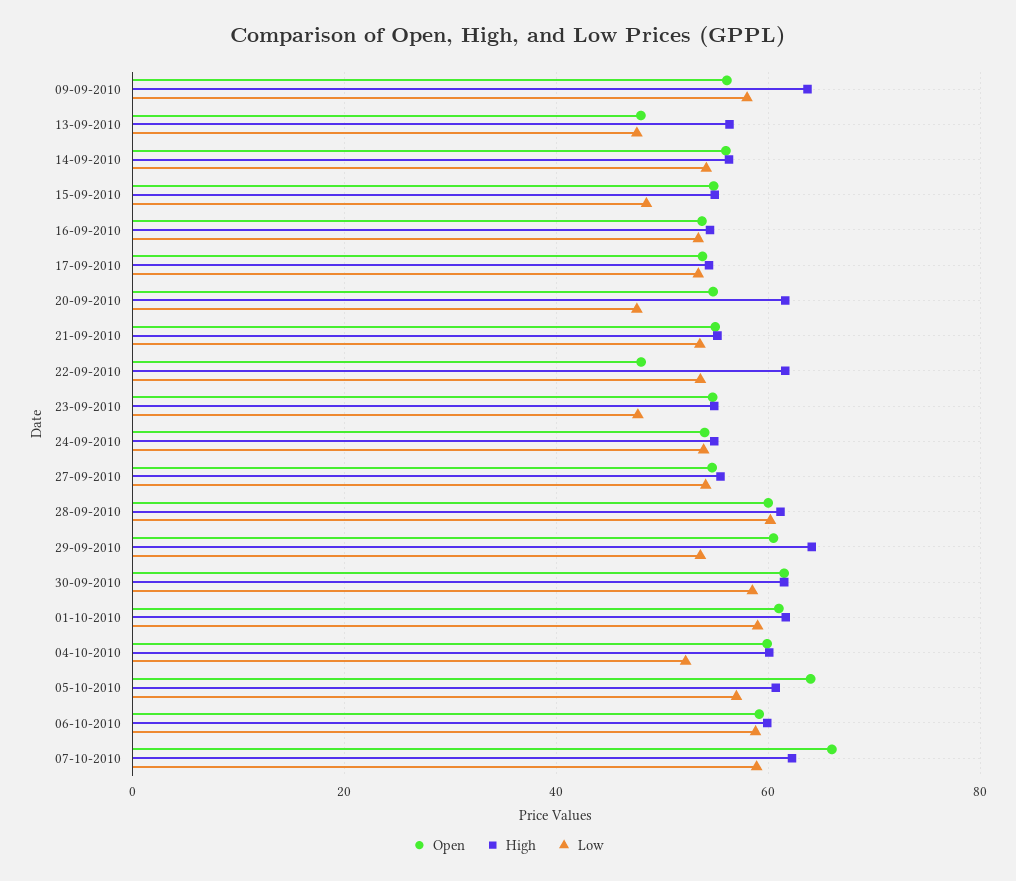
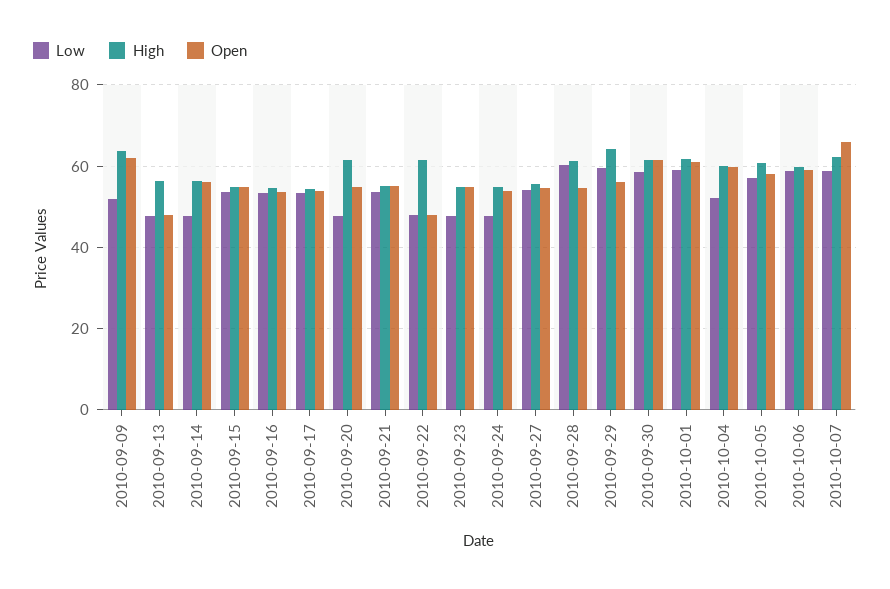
  {
    "Open": {
-     "09-09-2010": 56,
+     "09-09-2010": 62,
      "13-09-2010": 48,
      "14-09-2010": 56,
      "15-09-2010": 54,
      "16-09-2010": 54,
      "17-09-2010": 54,
      "20-09-2010": 54,
      "21-09-2010": 56,
      "22-09-2010": 48,
      "23-09-2010": 54,
      "24-09-2010": 54,
      "27-09-2010": 54,
-     "28-09-2010": 60,
+     "28-09-2010": 54,
-     "29-09-2010": 60,
+     "29-09-2010": 56,
      "30-09-2010": 62,
      "01-10-2010": 62,
      "04-10-2010": 60,
-     "05-10-2010": 64,
+     "05-10-2010": 58,
      "06-10-2010": 60,
      "07-10-2010": 66
    },
    "High": {
      "09-09-2010": 64,
      "13-09-2010": 56,
      "14-09-2010": 56,
      "15-09-2010": 54,
      "16-09-2010": 54,
      "17-09-2010": 54,
      "20-09-2010": 62,
      "21-09-2010": 56,
      "22-09-2010": 62,
      "23-09-2010": 54,
      "24-09-2010": 54,
      "27-09-2010": 56,
      "28-09-2010": 62,
      "29-09-2010": 64,
      "30-09-2010": 62,
      "01-10-2010": 62,
      "04-10-2010": 60,
      "05-10-2010": 60,
      "06-10-2010": 60,
      "07-10-2010": 62
    },
    "Low": {
-     "09-09-2010": 58,
+     "09-09-2010": 52,
      "13-09-2010": 48,
-     "14-09-2010": 54,
+     "14-09-2010": 48,
-     "15-09-2010": 48,
+     "15-09-2010": 54,
      "16-09-2010": 54,
      "17-09-2010": 54,
      "20-09-2010": 48,
      "21-09-2010": 54,
-     "22-09-2010": 54,
+     "22-09-2010": 48,
      "23-09-2010": 48,
-     "24-09-2010": 54,
+     "24-09-2010": 48,
      "27-09-2010": 54,
      "28-09-2010": 60,
-     "29-09-2010": 54,
+     "29-09-2010": 60,
      "30-09-2010": 58,
      "01-10-2010": 60,
      "04-10-2010": 52,
      "05-10-2010": 58,
      "06-10-2010": 58,
      "07-10-2010": 58
    }
  }

